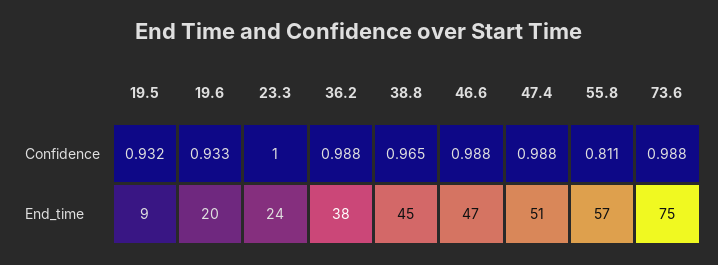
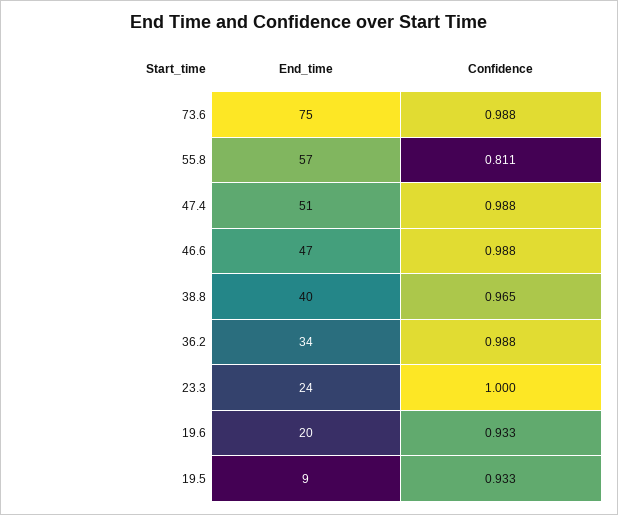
  {
    "19.5": {
-     "Confidence": 0.932,
+     "Confidence": 0.933,
      "End_time": 9
    },
    "19.6": {
      "Confidence": 0.933,
      "End_time": 20
    },
    "23.3": {
      "Confidence": 1,
      "End_time": 24
    },
    "36.2": {
      "Confidence": 0.988,
-     "End_time": 38
+     "End_time": 34
    },
    "38.8": {
      "Confidence": 0.965,
-     "End_time": 45
+     "End_time": 40
    },
    "46.6": {
      "Confidence": 0.988,
      "End_time": 47
    },
    "47.4": {
      "Confidence": 0.988,
      "End_time": 51
    },
    "55.8": {
      "Confidence": 0.811,
      "End_time": 57
    },
    "73.6": {
      "Confidence": 0.988,
      "End_time": 75
    }
  }

